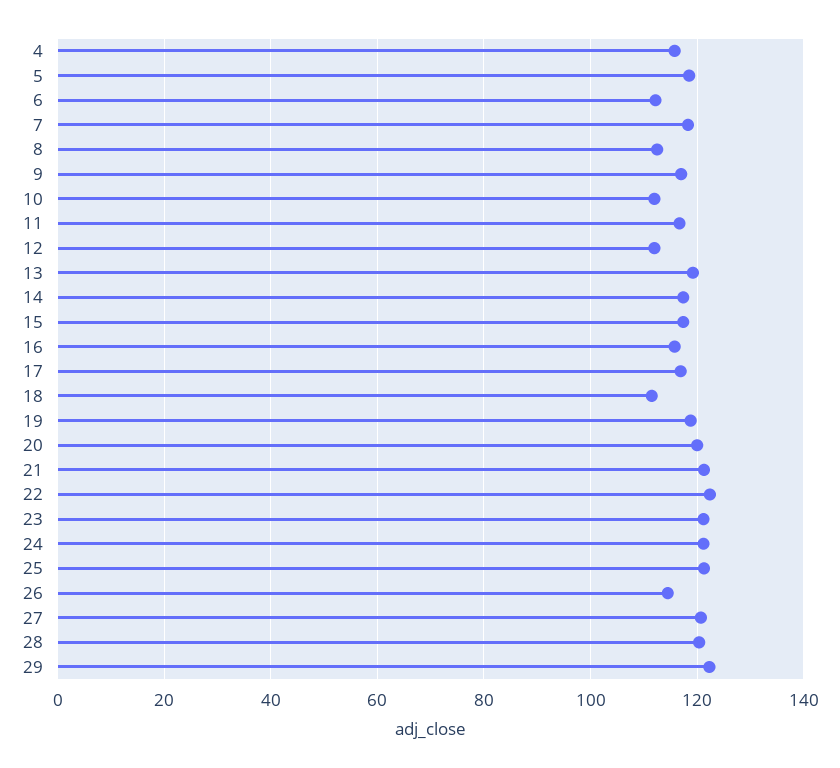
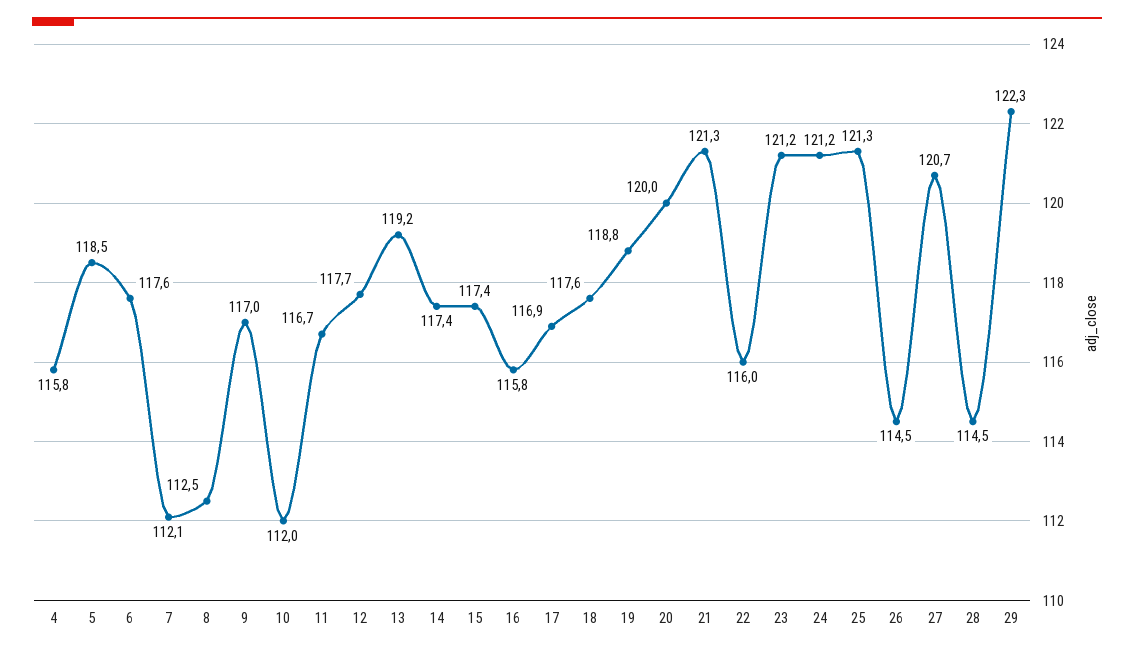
  {
    "4": 115.8,
    "5": 118.5,
-   "6": 112,
+   "6": 117.6,
-   "7": 118,
+   "7": 112.1,
    "8": 112.5,
    "9": 117,
    "10": 112,
    "11": 116.7,
-   "12": 112,
+   "12": 117.7,
    "13": 119.2,
    "14": 117.4,
    "15": 117.4,
    "16": 115.8,
    "17": 116.9,
-   "18": 112,
+   "18": 117.6,
    "19": 118.8,
    "20": 120,
    "21": 121.3,
-   "22": 122,
+   "22": 116,
    "23": 121.2,
    "24": 121.2,
    "25": 121.3,
    "26": 114.5,
    "27": 120.7,
-   "28": 120,
+   "28": 114.5,
    "29": 122.3
  }

